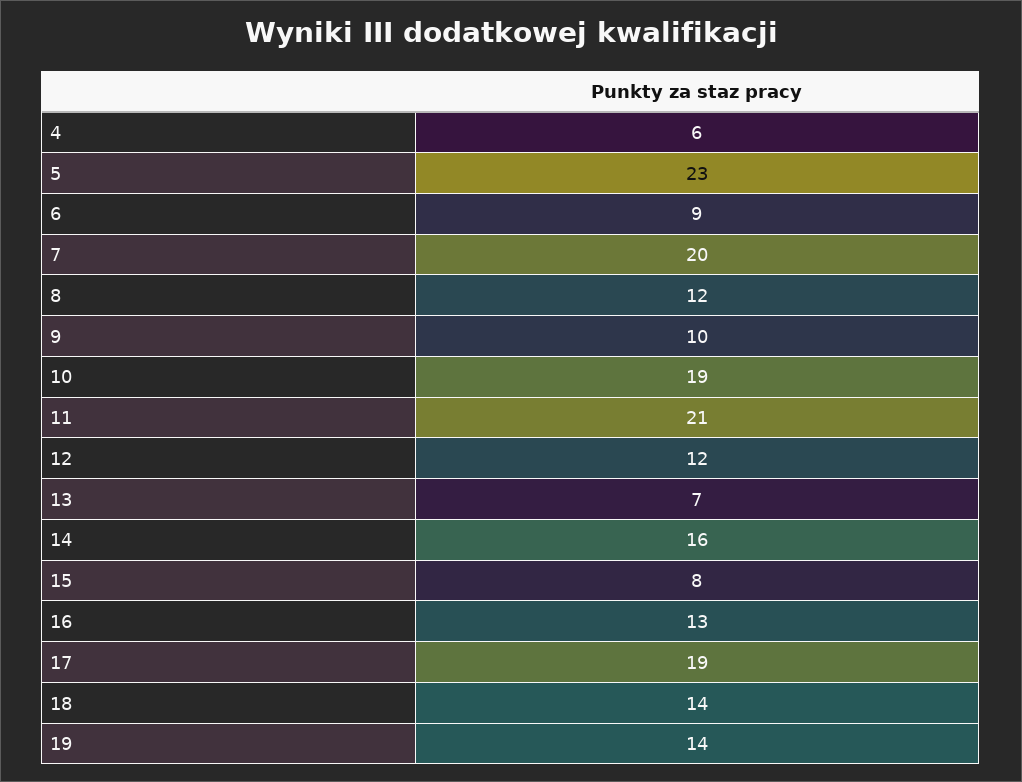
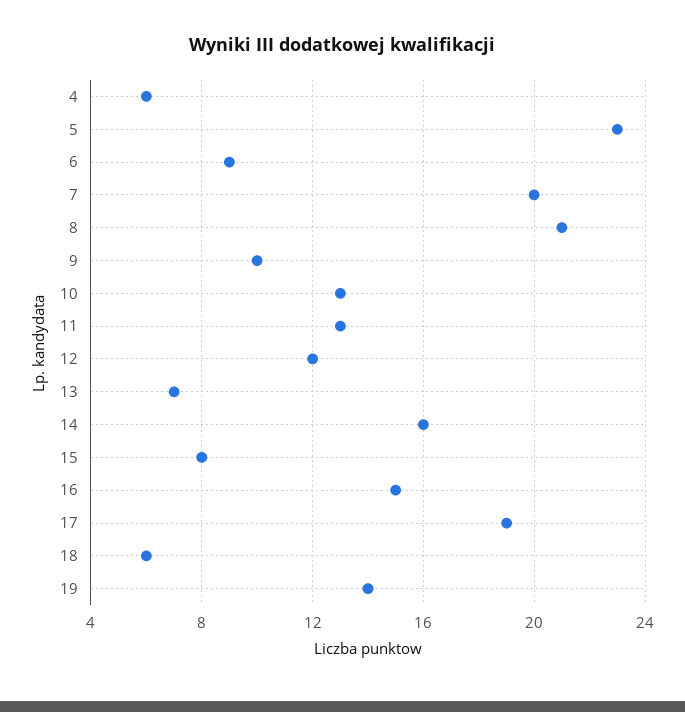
  {
    "4": 6,
    "5": 23,
    "6": 9,
    "7": 20,
-   "8": 12,
+   "8": 21,
    "9": 10,
-   "10": 19,
+   "10": 13,
-   "11": 21,
+   "11": 13,
    "12": 12,
    "13": 7,
    "14": 16,
    "15": 8,
-   "16": 13,
+   "16": 15,
    "17": 19,
-   "18": 14,
+   "18": 6,
    "19": 14
  }

